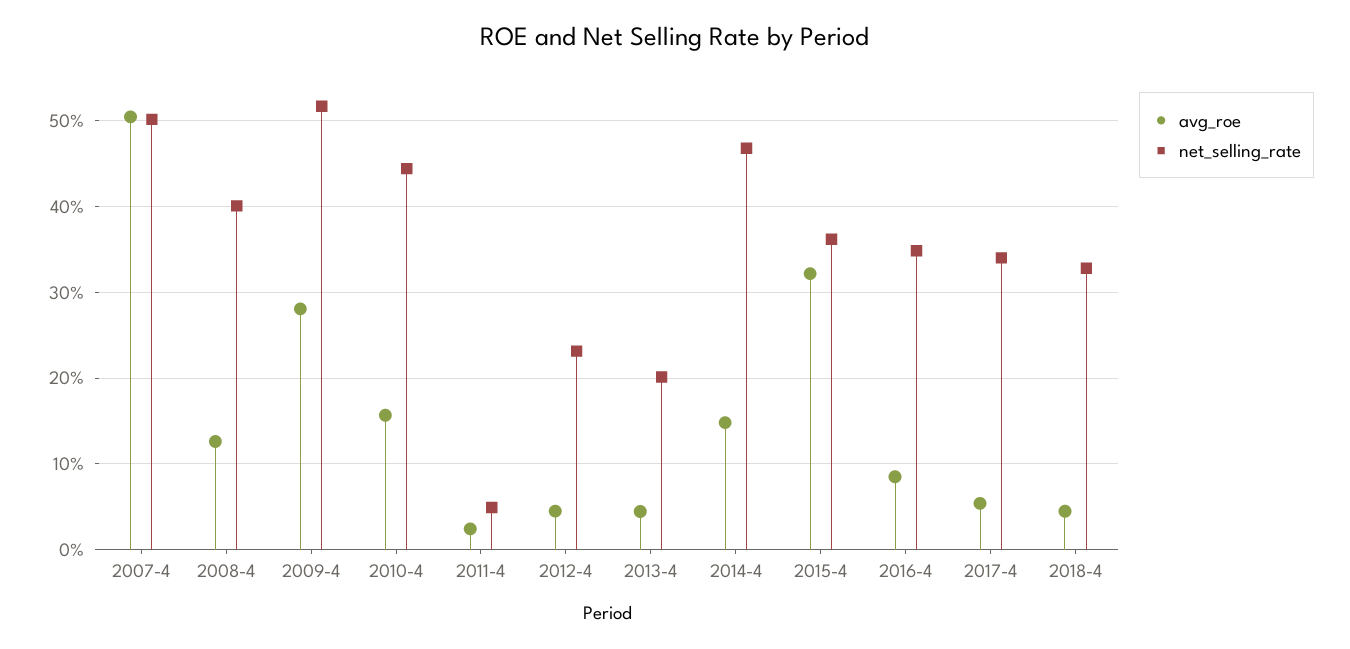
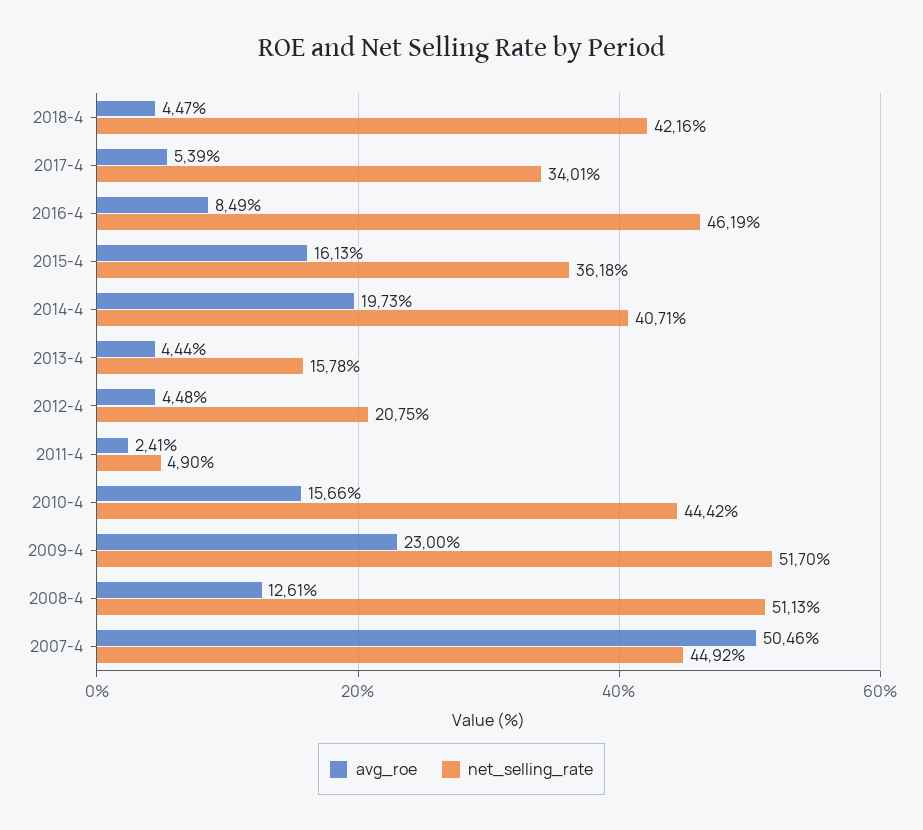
  {
    "avg_roe": {
      "2007-4": 50.46,
      "2008-4": 12.61,
-     "2009-4": 28,
+     "2009-4": 23,
      "2010-4": 15.66,
      "2011-4": 2.41,
      "2012-4": 4.48,
      "2013-4": 4.44,
-     "2014-4": 15,
+     "2014-4": 19.73,
-     "2015-4": 32,
+     "2015-4": 16.13,
      "2016-4": 8.49,
      "2017-4": 5.39,
      "2018-4": 4.47
    },
    "net_selling_rate": {
-     "2007-4": 50,
+     "2007-4": 44.92,
-     "2008-4": 40,
+     "2008-4": 51.13,
      "2009-4": 51.7,
      "2010-4": 44.42,
      "2011-4": 4.9,
-     "2012-4": 23,
+     "2012-4": 20.75,
-     "2013-4": 20,
+     "2013-4": 15.78,
-     "2014-4": 47,
+     "2014-4": 40.71,
      "2015-4": 36.18,
-     "2016-4": 35,
+     "2016-4": 46.19,
      "2017-4": 34.01,
-     "2018-4": 33
+     "2018-4": 42.16
    }
  }

